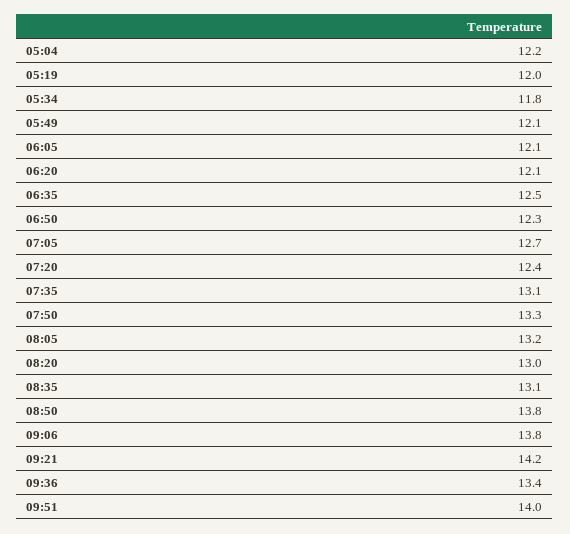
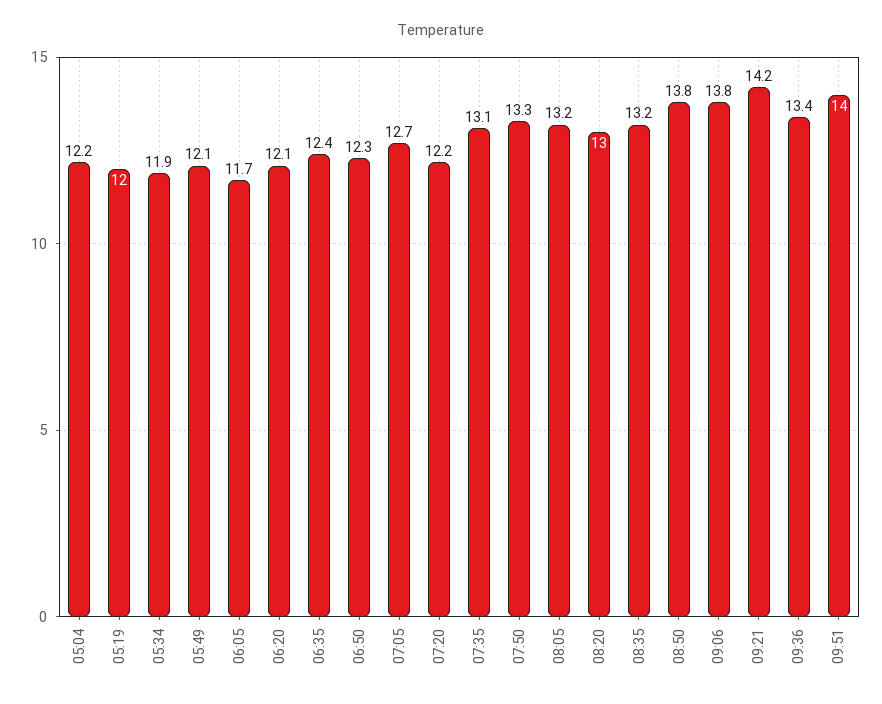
  {
    "05:04": 12.2,
    "05:19": 12,
-   "05:34": 11.8,
+   "05:34": 11.9,
    "05:49": 12.1,
-   "06:05": 12.1,
+   "06:05": 11.7,
    "06:20": 12.1,
-   "06:35": 12.5,
+   "06:35": 12.4,
    "06:50": 12.3,
    "07:05": 12.7,
-   "07:20": 12.4,
+   "07:20": 12.2,
    "07:35": 13.1,
    "07:50": 13.3,
    "08:05": 13.2,
    "08:20": 13,
-   "08:35": 13.1,
+   "08:35": 13.2,
    "08:50": 13.8,
    "09:06": 13.8,
    "09:21": 14.2,
    "09:36": 13.4,
    "09:51": 14
  }

